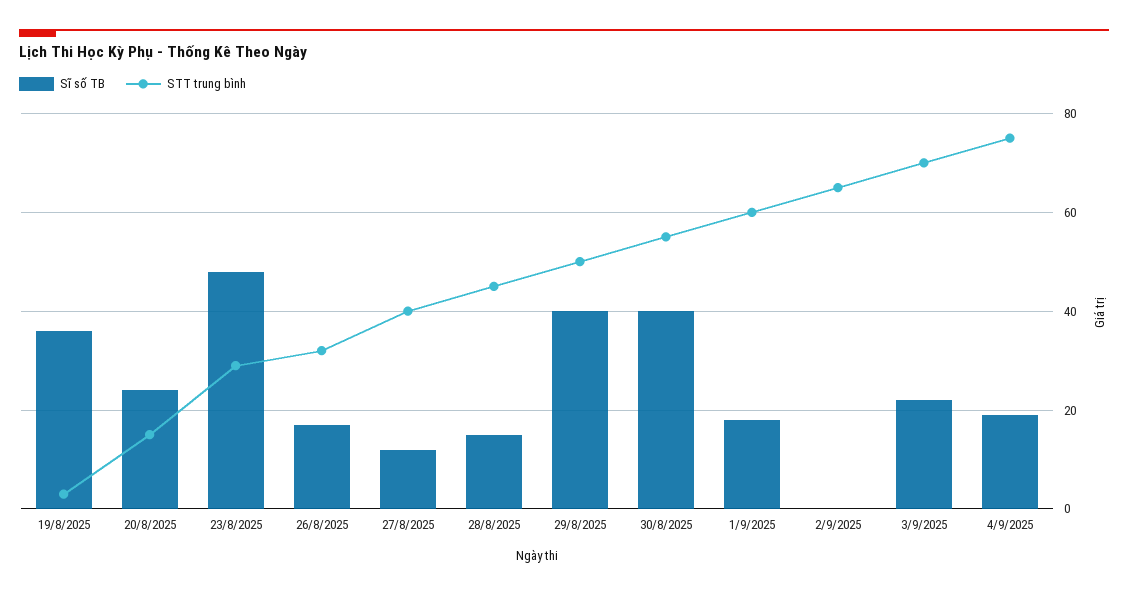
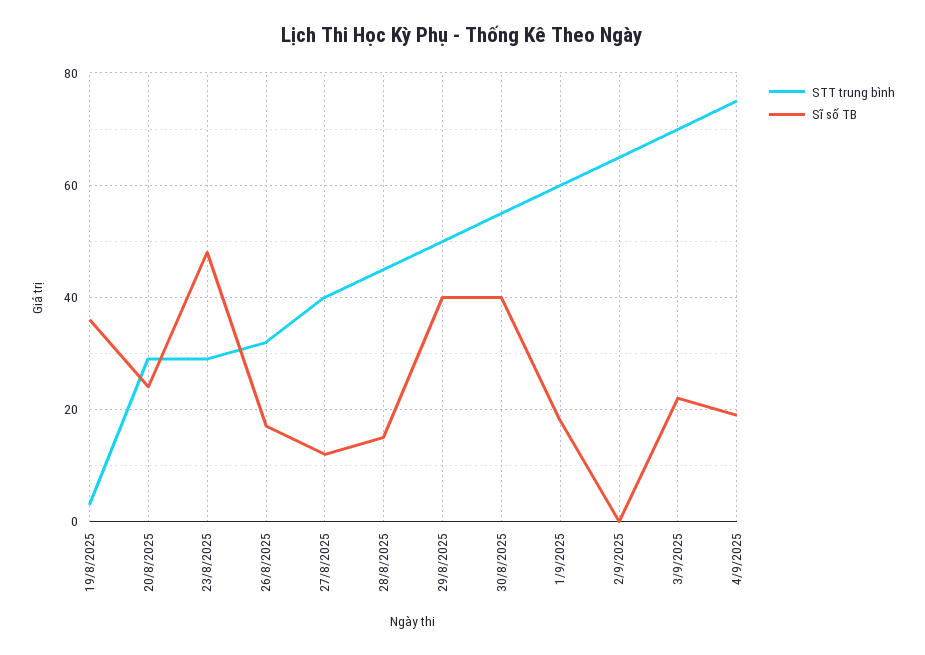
  {
    "Sĩ số TB": {
      "19/8/2025": 35,
      "20/8/2025": 25,
      "23/8/2025": 50,
      "26/8/2025": 15,
      "27/8/2025": 10,
      "28/8/2025": 15,
      "29/8/2025": 40,
      "30/8/2025": 40,
      "1/9/2025": 20,
      "2/9/2025": 0,
      "3/9/2025": 20,
      "4/9/2025": 20
    },
    "STT trung bình": {
      "19/8/2025": 5,
-     "20/8/2025": 15,
+     "20/8/2025": 30,
      "23/8/2025": 30,
      "26/8/2025": 30,
      "27/8/2025": 40,
      "28/8/2025": 45,
      "29/8/2025": 50,
      "30/8/2025": 55,
      "1/9/2025": 60,
      "2/9/2025": 65,
      "3/9/2025": 70,
      "4/9/2025": 75
    }
  }

